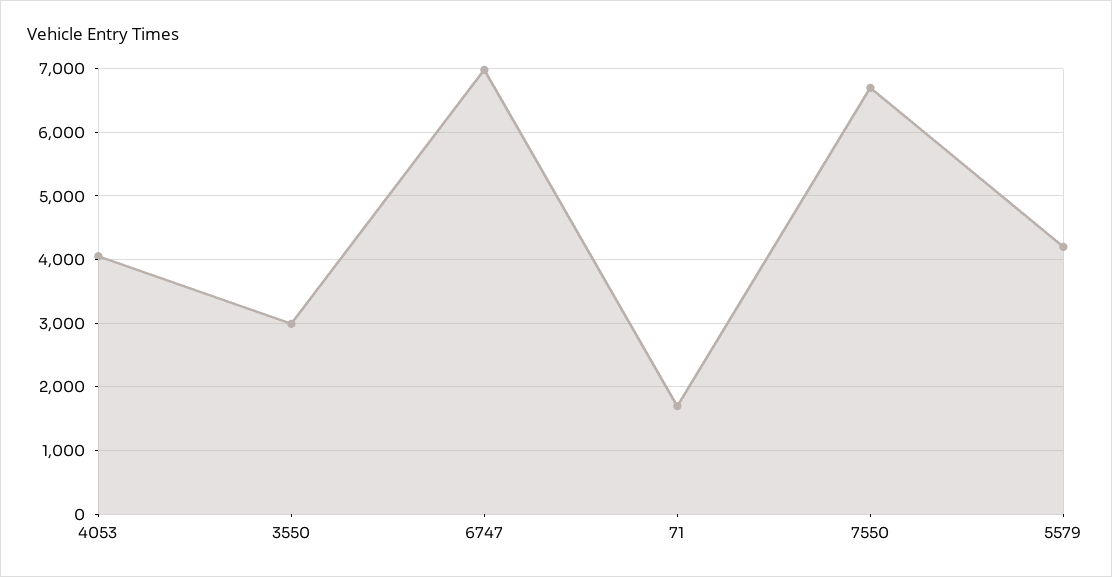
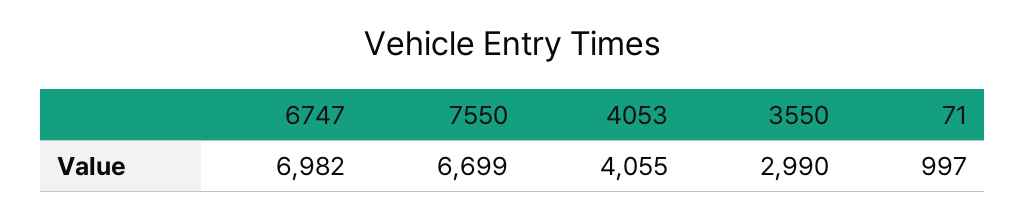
  {
    "4053": 4055,
    "3550": 2990,
    "6747": 6982,
-   "71": 1700,
+   "71": 997,
-   "7550": 6699,
+   "7550": 6699
-   "5579": 4200
  }

